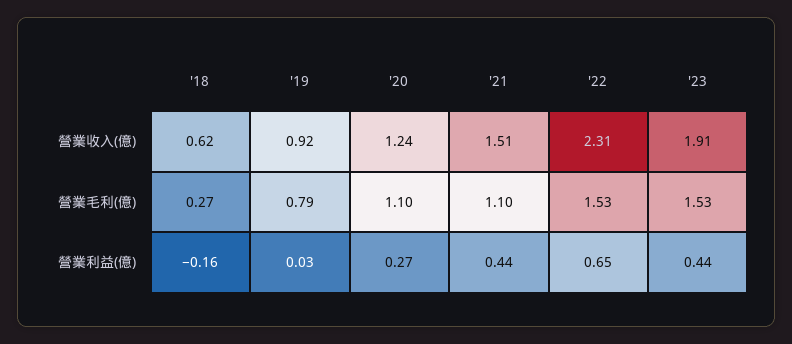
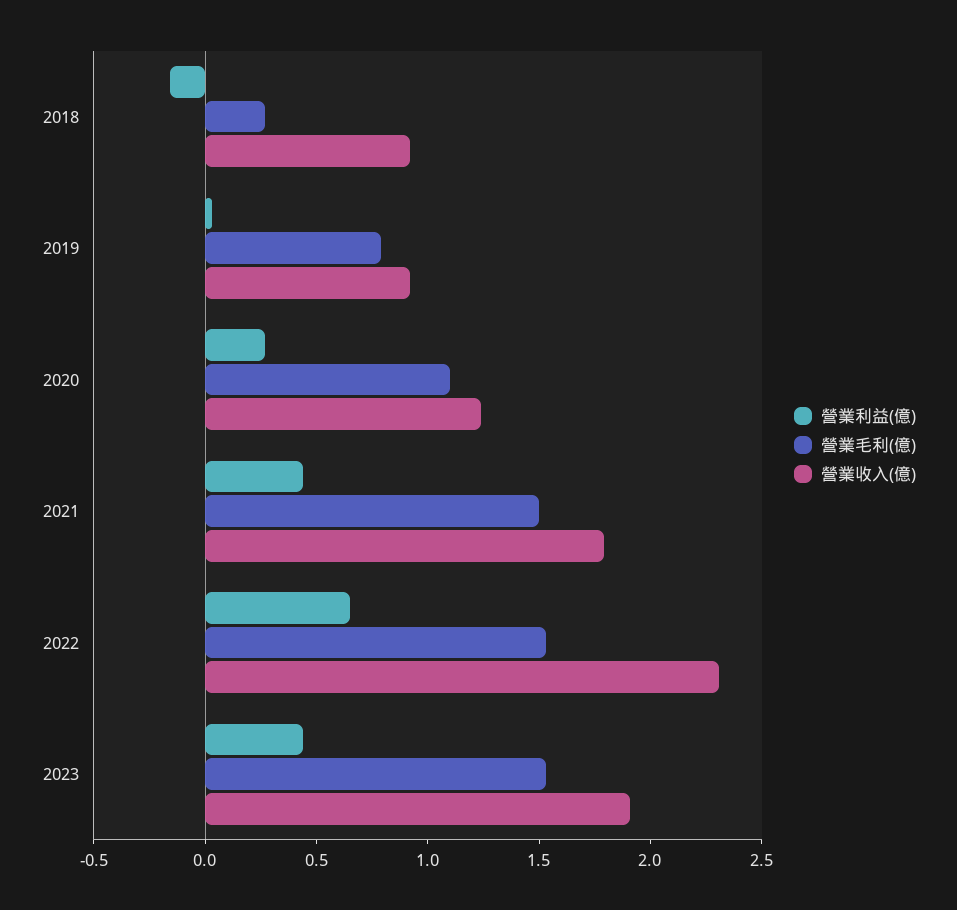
  {
    "營業收入(億)": {
-     "'18": 0.62,
+     "'18": 0.9,
      "'19": 0.92,
      "'20": 1.24,
-     "'21": 1.51,
+     "'21": 1.8,
      "'22": 2.31,
      "'23": 1.91
    },
    "營業毛利(億)": {
      "'18": 0.27,
      "'19": 0.79,
      "'20": 1.1,
-     "'21": 1.1,
+     "'21": 1.5,
      "'22": 1.53,
      "'23": 1.53
    },
    "營業利益(億)": {
      "'18": -0.16,
      "'19": 0.03,
      "'20": 0.27,
      "'21": 0.44,
      "'22": 0.65,
      "'23": 0.44
    }
  }

